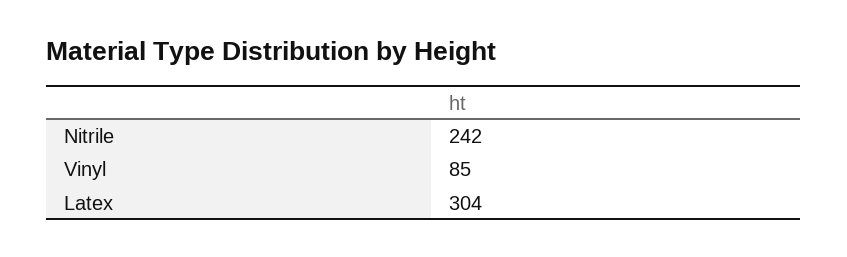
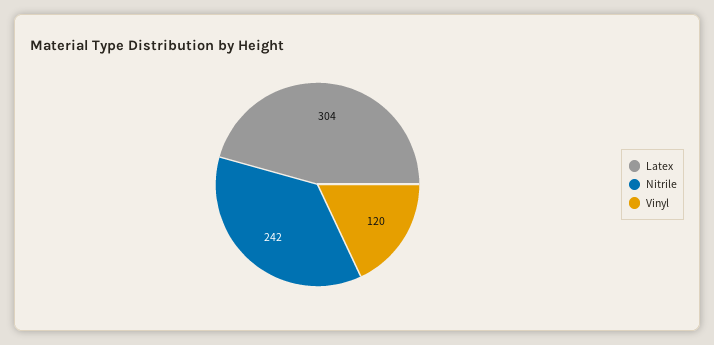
  {
    "Nitrile": 242,
-   "Vinyl": 85,
+   "Vinyl": 120,
    "Latex": 304
  }

